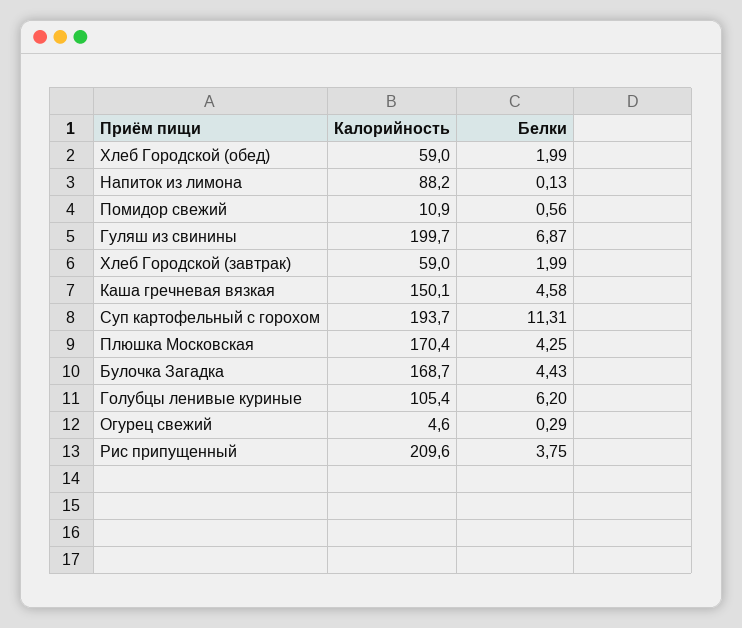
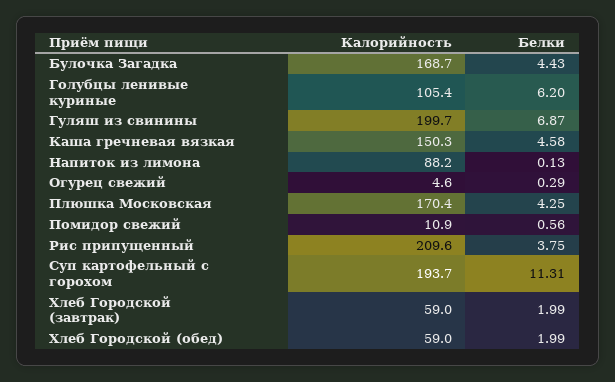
  {
    "Калорийность": {
      "Хлеб Городской (обед)": 59,
      "Напиток из лимона": 88.2,
      "Помидор свежий": 10.9,
      "Гуляш из свинины": 199.7,
      "Хлеб Городской (завтрак)": 59,
-     "Каша гречневая вязкая": 150.1,
+     "Каша гречневая вязкая": 150.3,
      "Суп картофельный с горохом": 193.7,
      "Плюшка Московская": 170.4,
      "Булочка Загадка": 168.7,
      "Голубцы ленивые куриные": 105.4,
      "Огурец свежий": 4.6,
      "Рис припущенный": 209.6
    },
    "Белки": {
      "Хлеб Городской (обед)": 1.99,
      "Напиток из лимона": 0.13,
      "Помидор свежий": 0.56,
      "Гуляш из свинины": 6.87,
      "Хлеб Городской (завтрак)": 1.99,
      "Каша гречневая вязкая": 4.58,
      "Суп картофельный с горохом": 11.31,
      "Плюшка Московская": 4.25,
      "Булочка Загадка": 4.43,
      "Голубцы ленивые куриные": 6.2,
      "Огурец свежий": 0.29,
      "Рис припущенный": 3.75
    }
  }

